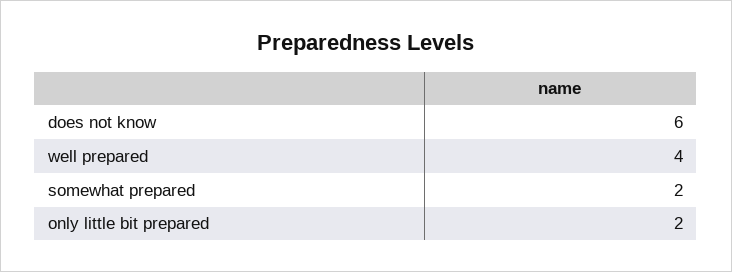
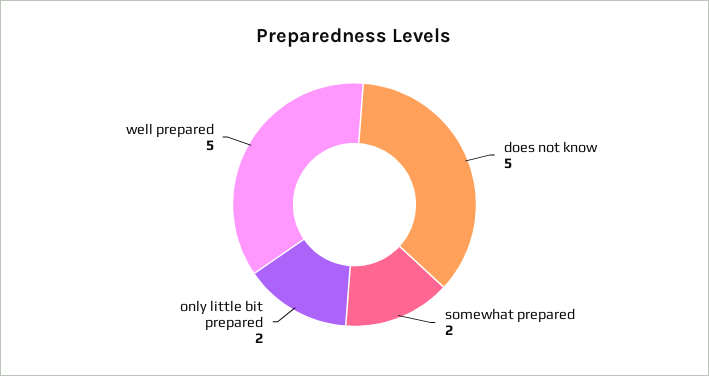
  {
-   "does not know": 6,
+   "does not know": 5,
-   "well prepared": 4,
+   "well prepared": 5,
    "somewhat prepared": 2,
    "only little bit prepared": 2
  }

